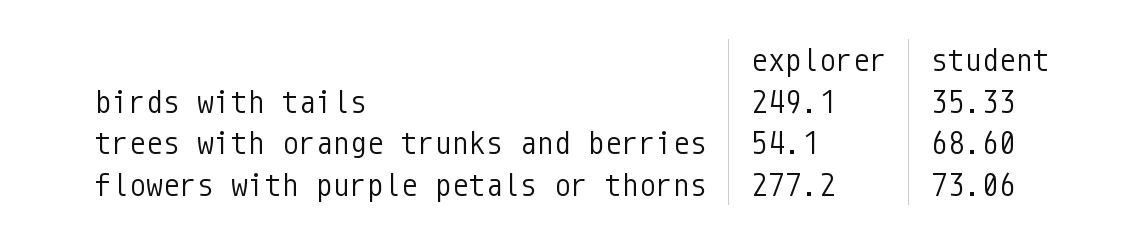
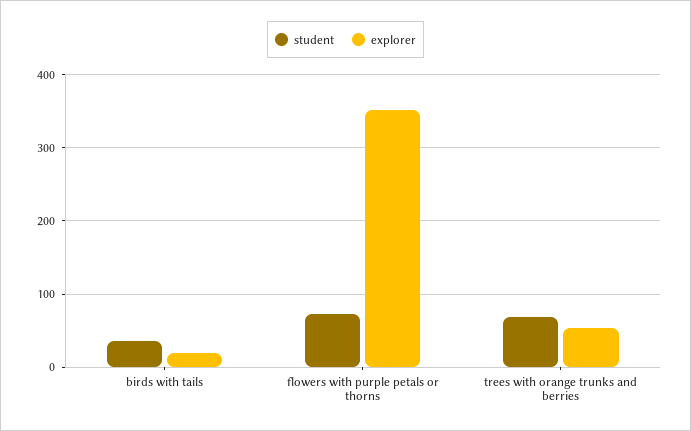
  {
    "explorer": {
-     "birds with tails": 249.1,
+     "birds with tails": 20,
      "trees with orange trunks and berries": 54.1,
-     "flowers with purple petals or thorns": 277.2
+     "flowers with purple petals or thorns": 350
    },
    "student": {
      "birds with tails": 35.33,
      "trees with orange trunks and berries": 68.6,
      "flowers with purple petals or thorns": 73.06
    }
  }

